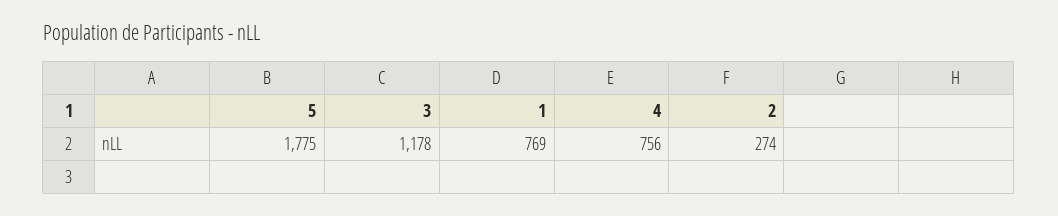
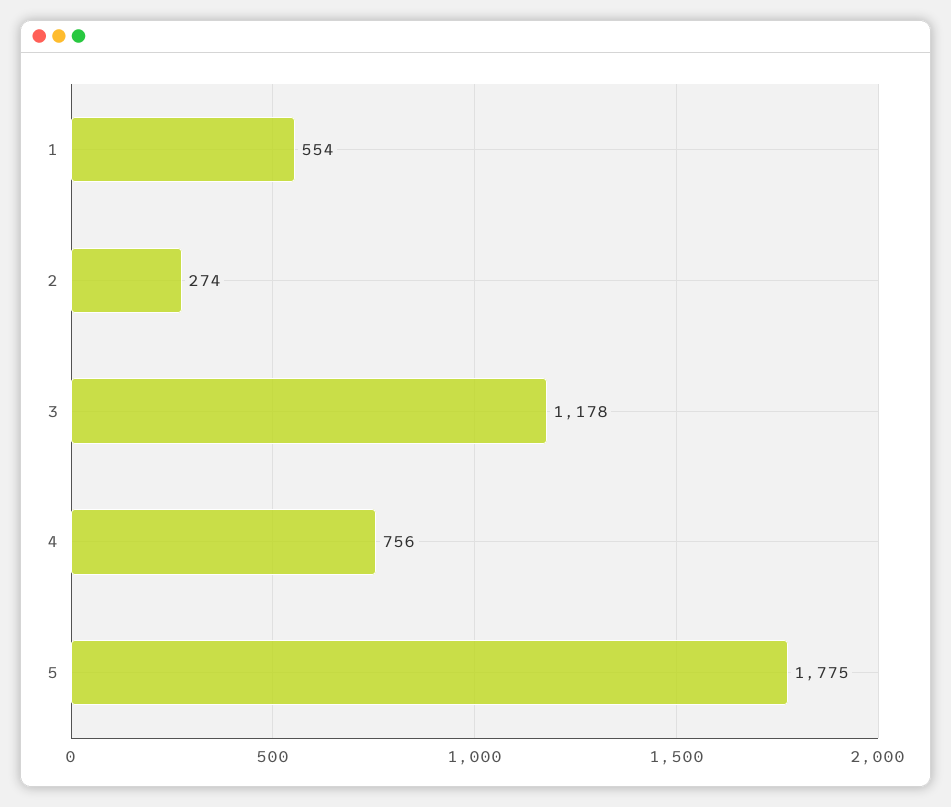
  {
    "5": 1775,
    "3": 1178,
-   "1": 769,
+   "1": 554,
    "4": 756,
    "2": 274
  }

